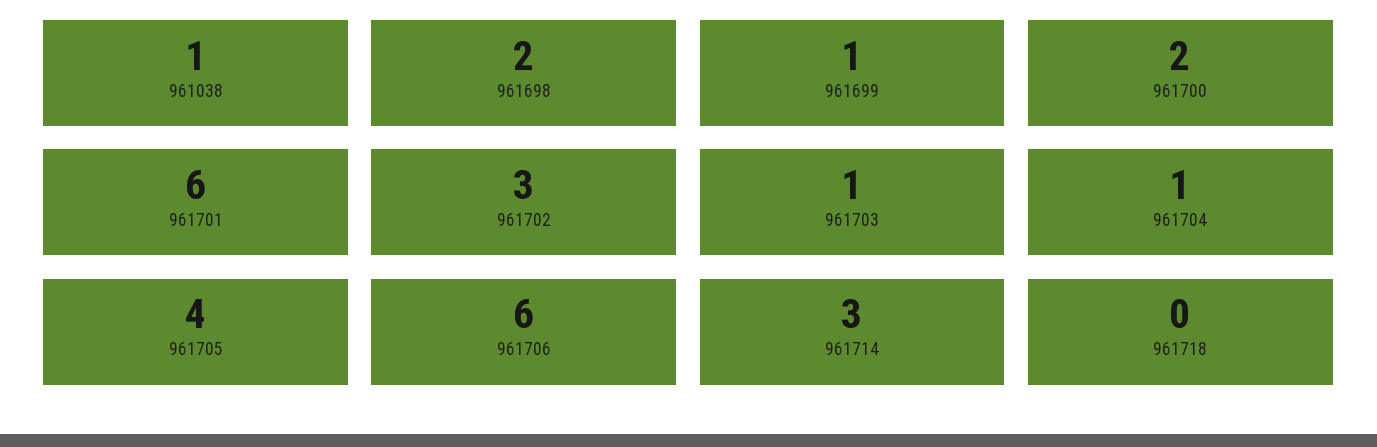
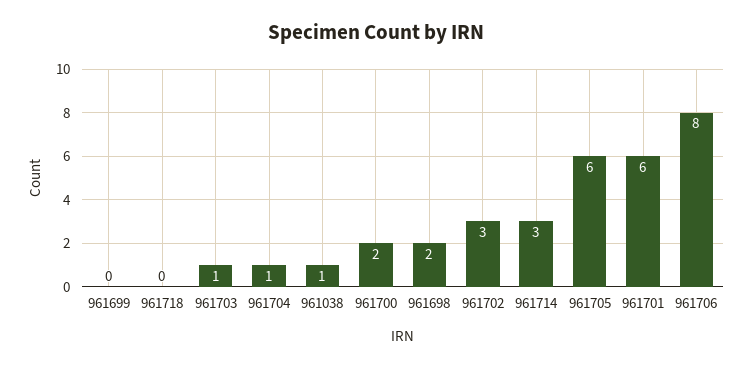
  {
    "961038": 1,
    "961698": 2,
-   "961699": 1,
+   "961699": 0,
    "961700": 2,
    "961701": 6,
    "961702": 3,
    "961703": 1,
    "961704": 1,
-   "961705": 4,
+   "961705": 6,
-   "961706": 6,
+   "961706": 8,
    "961714": 3,
    "961718": 0
  }

